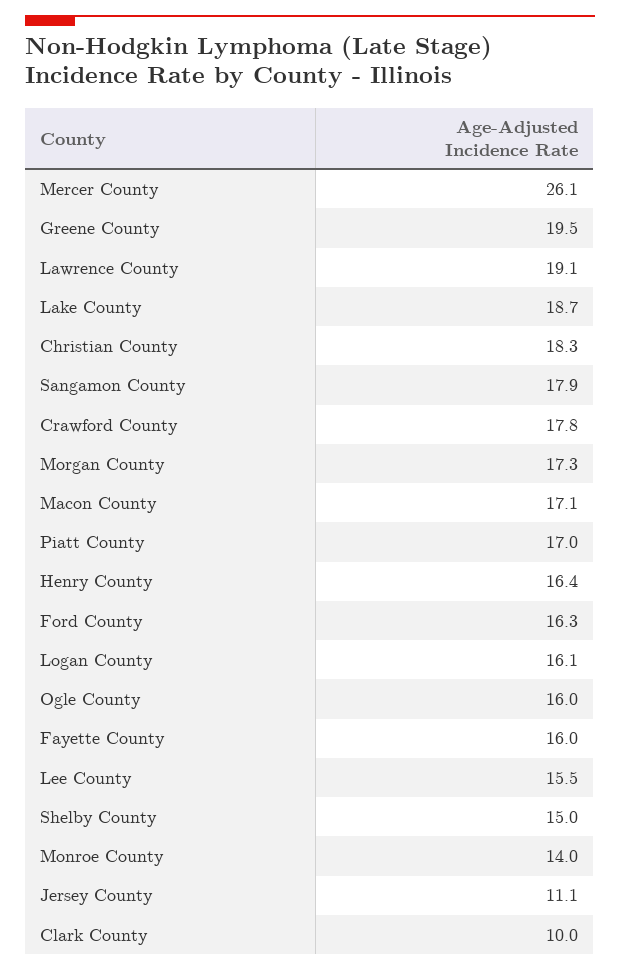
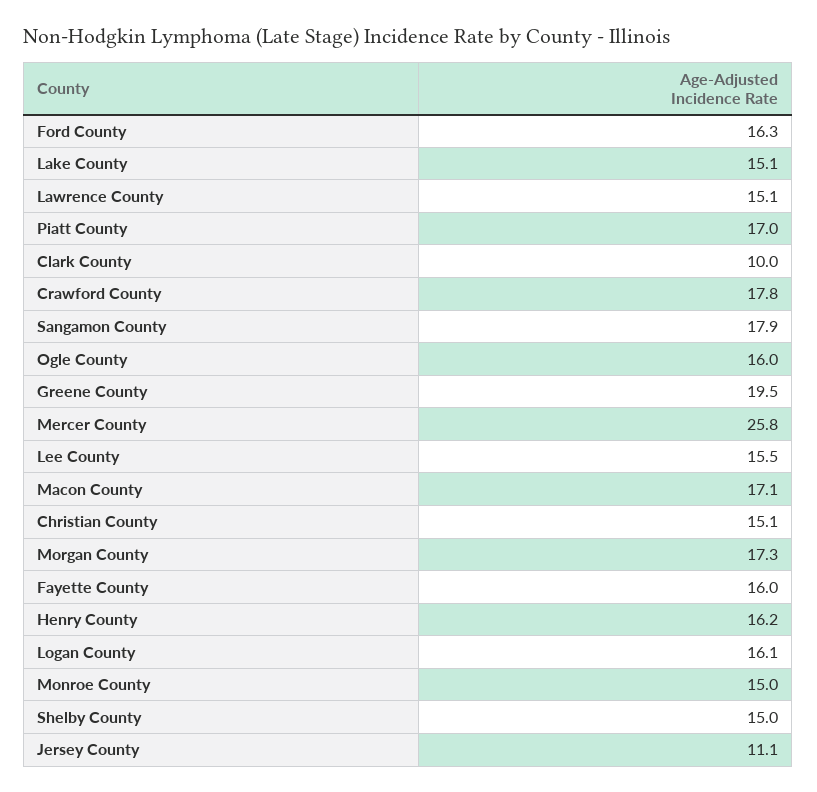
  {
-   "Mercer County": 26.1,
+   "Mercer County": 25.8,
    "Greene County": 19.5,
-   "Lawrence County": 19.1,
+   "Lawrence County": 15.1,
-   "Lake County": 18.7,
+   "Lake County": 15.1,
-   "Christian County": 18.3,
+   "Christian County": 15.1,
    "Sangamon County": 17.9,
    "Crawford County": 17.8,
    "Morgan County": 17.3,
    "Macon County": 17.1,
    "Piatt County": 17,
-   "Henry County": 16.4,
+   "Henry County": 16.2,
    "Ford County": 16.3,
    "Logan County": 16.1,
    "Ogle County": 16,
    "Fayette County": 16,
    "Lee County": 15.5,
    "Shelby County": 15,
-   "Monroe County": 14,
+   "Monroe County": 15,
    "Jersey County": 11.1,
    "Clark County": 10
  }

